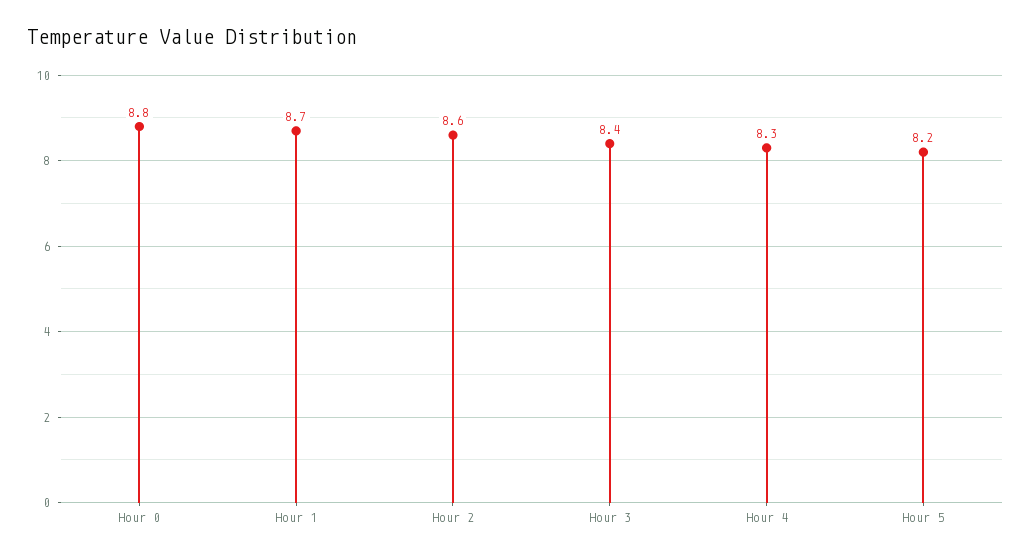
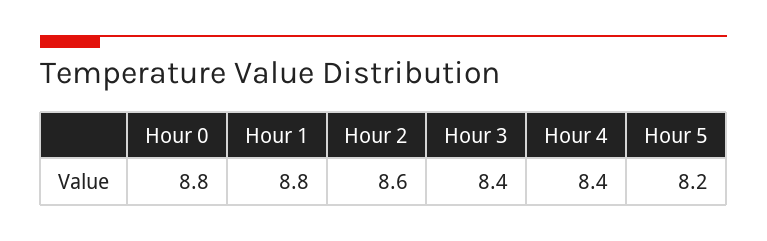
  {
    "Hour 0": 8.8,
-   "Hour 1": 8.7,
+   "Hour 1": 8.8,
    "Hour 2": 8.6,
    "Hour 3": 8.4,
-   "Hour 4": 8.3,
+   "Hour 4": 8.4,
    "Hour 5": 8.2
  }

